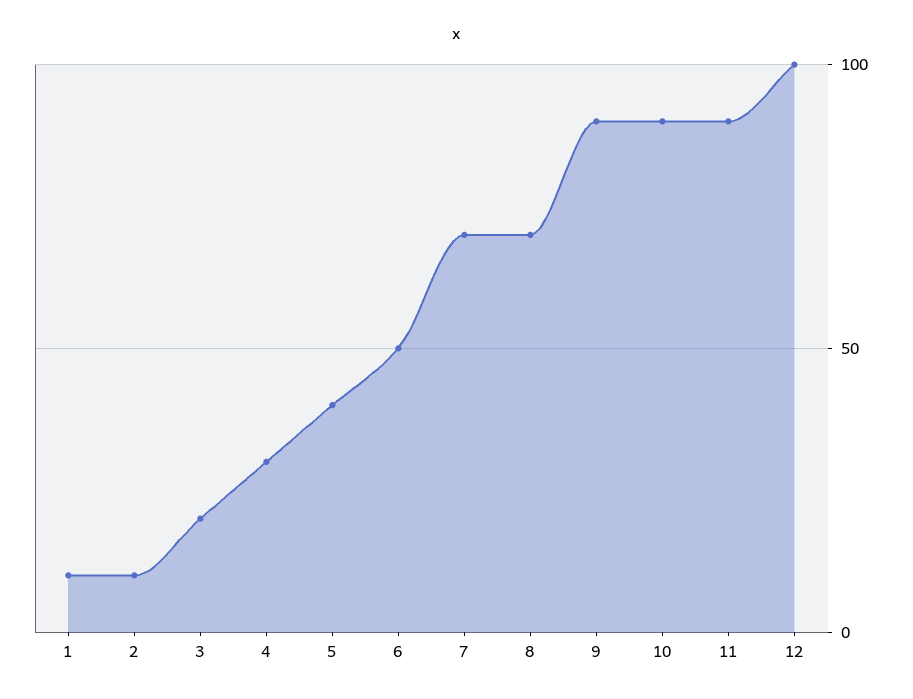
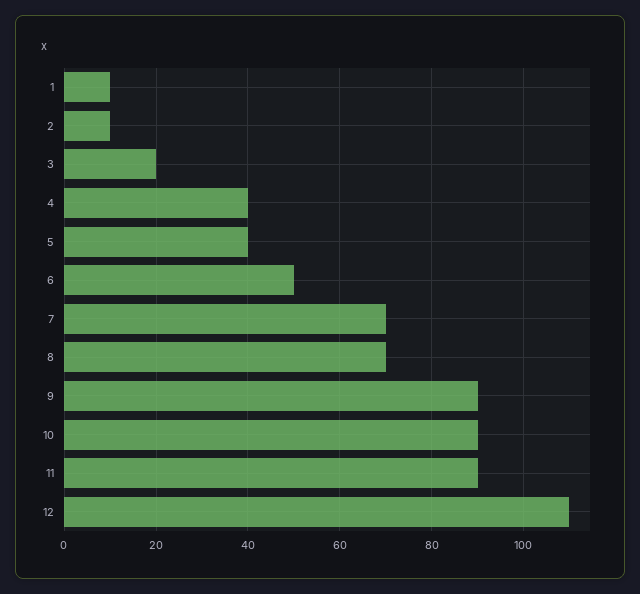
  {
    "1": 10,
    "2": 10,
    "3": 20,
-   "4": 30,
+   "4": 40,
    "5": 40,
    "6": 50,
    "7": 70,
    "8": 70,
    "9": 90,
    "10": 90,
    "11": 90,
-   "12": 100
+   "12": 110
  }

